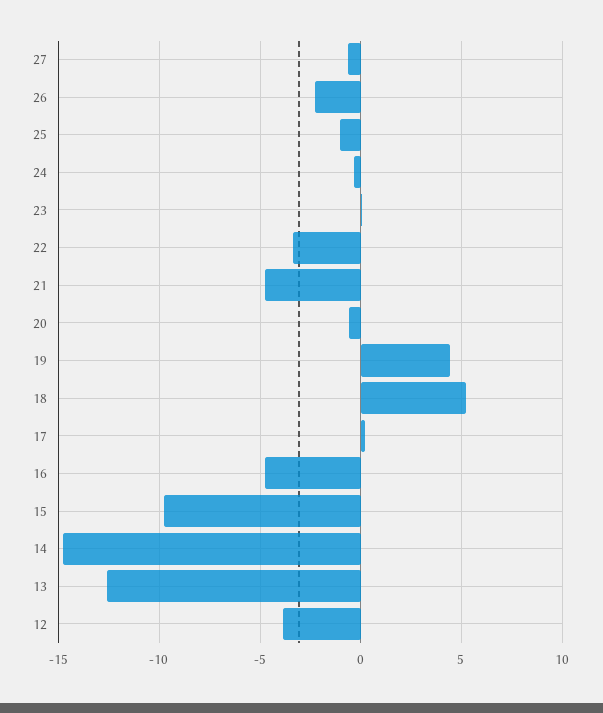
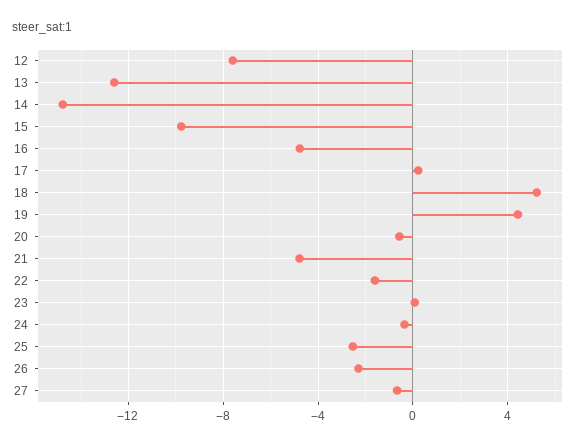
  {
    "27": -0.5,
    "26": -2.5,
-   "25": -1,
+   "25": -2.5,
    "24": -0.5,
    "23": 0,
-   "22": -3.5,
+   "22": -1.5,
    "21": -5,
    "20": -0.5,
    "19": 4.5,
    "18": 5,
    "17": 0,
    "16": -5,
    "15": -10,
    "14": -15,
    "13": -12.5,
-   "12": -4
+   "12": -7.5
  }

